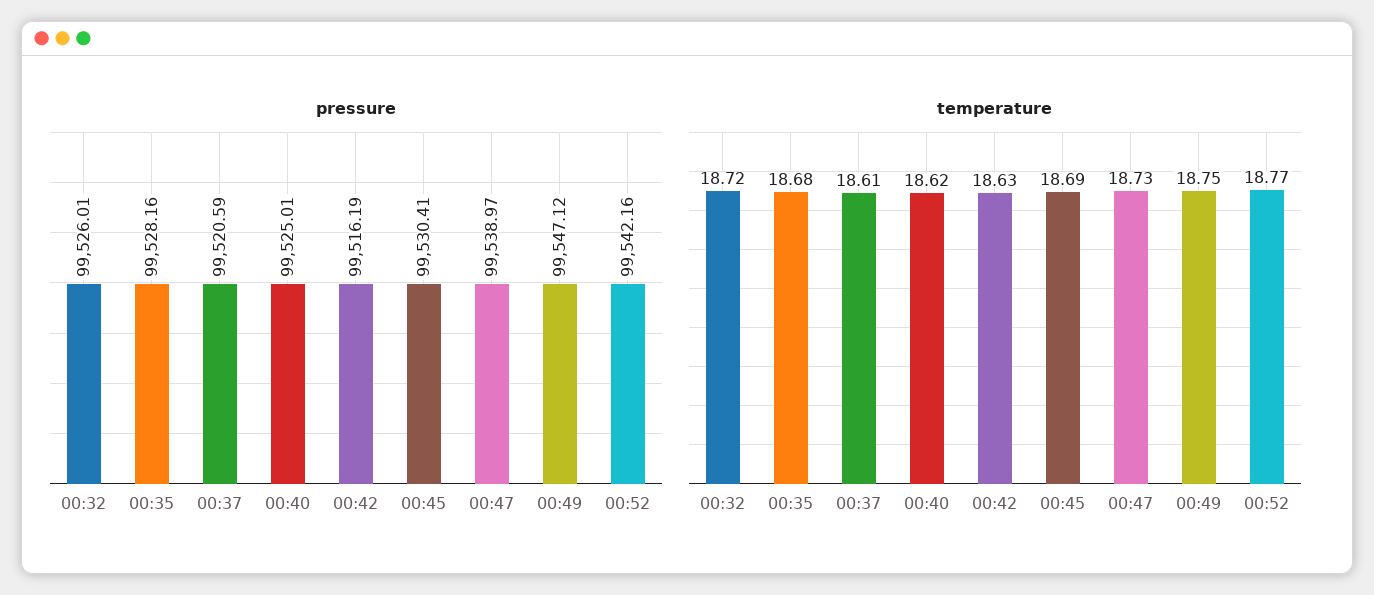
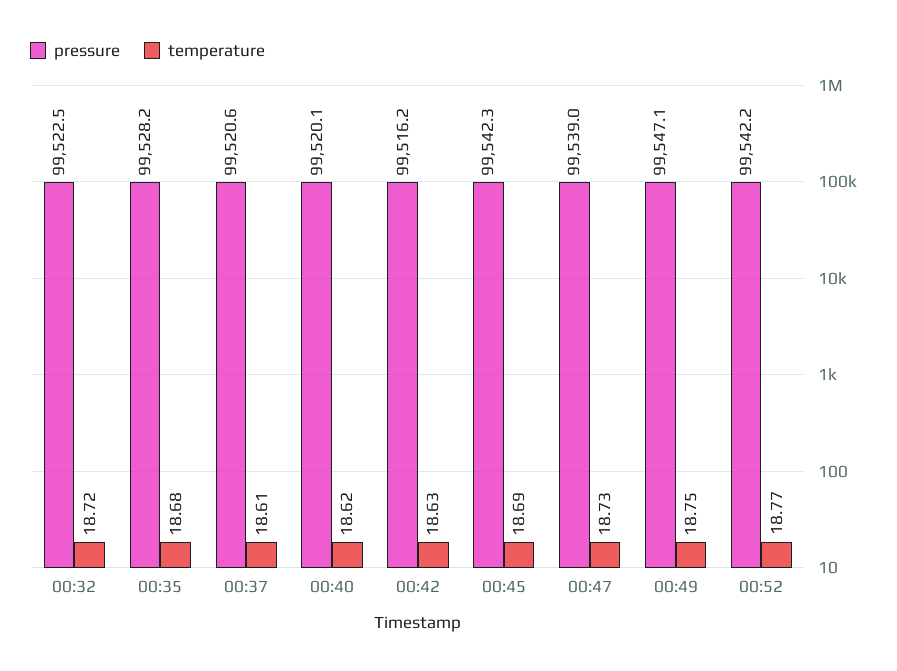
  {
    "pressure": {
-     "00:32": 99526.01,
+     "00:32": 99522.5,
      "00:35": 99528.16,
      "00:37": 99520.59,
-     "00:40": 99525.01,
+     "00:40": 99520.1,
      "00:42": 99516.19,
-     "00:45": 99530.41,
+     "00:45": 99542.3,
      "00:47": 99538.97,
      "00:49": 99547.12,
      "00:52": 99542.16
    },
    "temperature": {
      "00:32": 18.72,
      "00:35": 18.68,
      "00:37": 18.61,
      "00:40": 18.62,
      "00:42": 18.63,
      "00:45": 18.69,
      "00:47": 18.73,
      "00:49": 18.75,
      "00:52": 18.77
    }
  }

